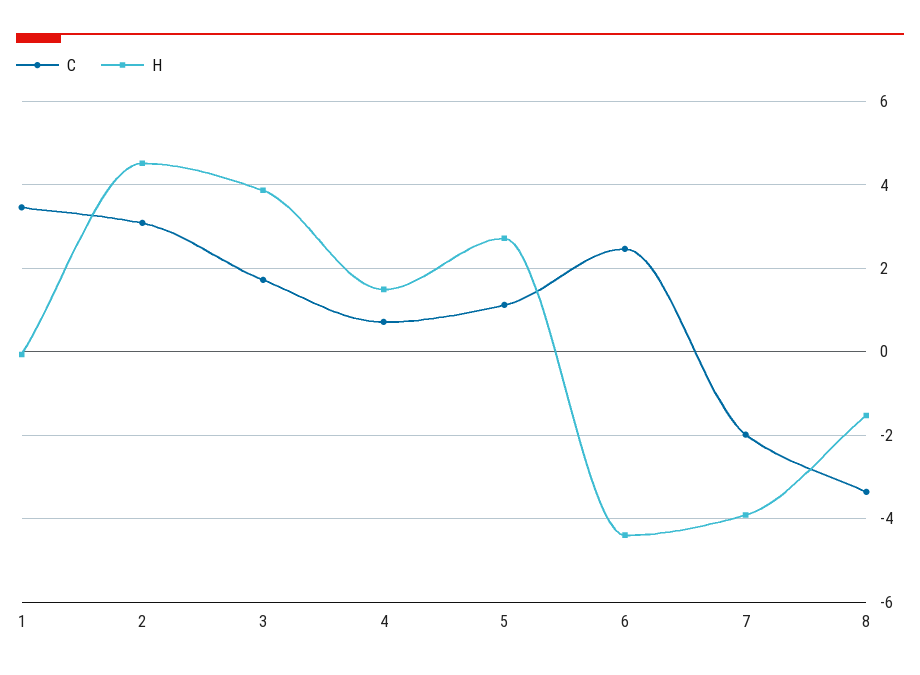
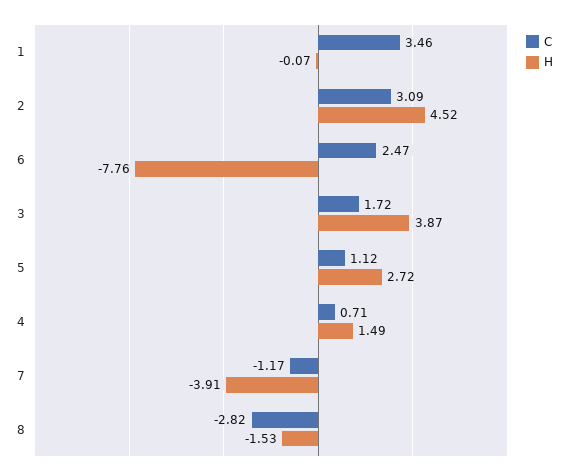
  {
    "C": {
      "1": 3.46,
      "2": 3.09,
      "3": 1.72,
      "4": 0.71,
      "5": 1.12,
      "6": 2.47,
-     "7": -2,
+     "7": -1.17,
-     "8": -3.4
+     "8": -2.82
    },
    "H": {
      "1": -0.07,
      "2": 4.52,
      "3": 3.87,
      "4": 1.49,
      "5": 2.72,
-     "6": -4.4,
+     "6": -7.76,
      "7": -3.91,
      "8": -1.53
    }
  }

